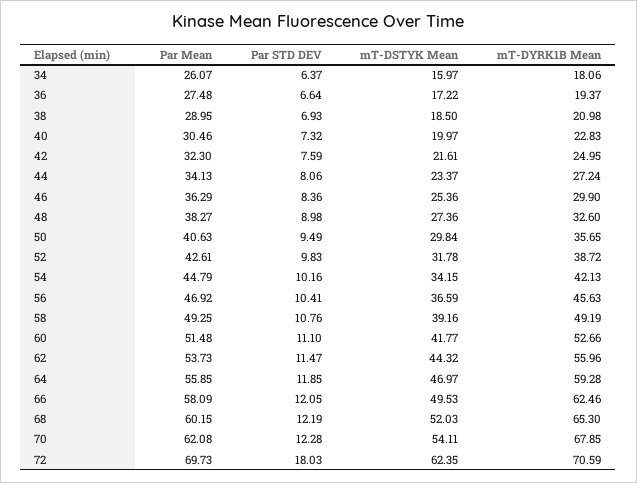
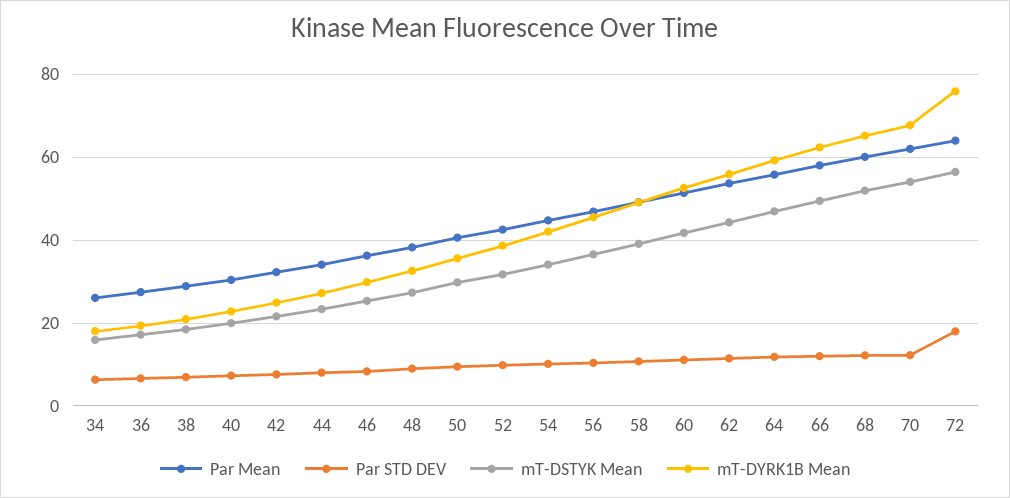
  {
    "Par Mean": {
      "34": 26.07,
      "36": 27.48,
      "38": 28.95,
      "40": 30.46,
      "42": 32.3,
      "44": 34.13,
      "46": 36.29,
      "48": 38.27,
      "50": 40.63,
      "52": 42.61,
      "54": 44.79,
      "56": 46.92,
      "58": 49.25,
      "60": 51.48,
      "62": 53.73,
      "64": 55.85,
      "66": 58.09,
      "68": 60.15,
      "70": 62.08,
-     "72": 69.73
+     "72": 64
    },
    "Par STD DEV": {
      "34": 6.37,
      "36": 6.64,
      "38": 6.93,
      "40": 7.32,
      "42": 7.59,
      "44": 8.06,
      "46": 8.36,
      "48": 8.98,
      "50": 9.49,
      "52": 9.83,
      "54": 10.16,
      "56": 10.41,
      "58": 10.76,
      "60": 11.1,
      "62": 11.47,
      "64": 11.85,
      "66": 12.05,
      "68": 12.19,
      "70": 12.28,
      "72": 18.03
    },
    "mT-DSTYK Mean": {
      "34": 15.97,
      "36": 17.22,
      "38": 18.5,
      "40": 19.97,
      "42": 21.61,
      "44": 23.37,
      "46": 25.36,
      "48": 27.36,
      "50": 29.84,
      "52": 31.78,
      "54": 34.15,
      "56": 36.59,
      "58": 39.16,
      "60": 41.77,
      "62": 44.32,
      "64": 46.97,
      "66": 49.53,
      "68": 52.03,
      "70": 54.11,
-     "72": 62.35
+     "72": 56
    },
    "mT-DYRK1B Mean": {
      "34": 18.06,
      "36": 19.37,
      "38": 20.98,
      "40": 22.83,
      "42": 24.95,
      "44": 27.24,
      "46": 29.9,
      "48": 32.6,
      "50": 35.65,
      "52": 38.72,
      "54": 42.13,
      "56": 45.63,
      "58": 49.19,
      "60": 52.66,
      "62": 55.96,
      "64": 59.28,
      "66": 62.46,
      "68": 65.3,
      "70": 67.85,
-     "72": 70.59
+     "72": 76
    }
  }

